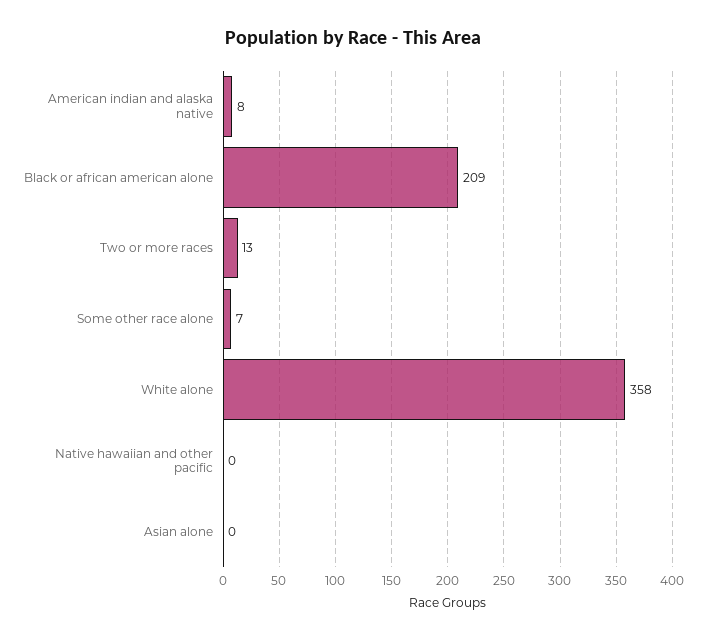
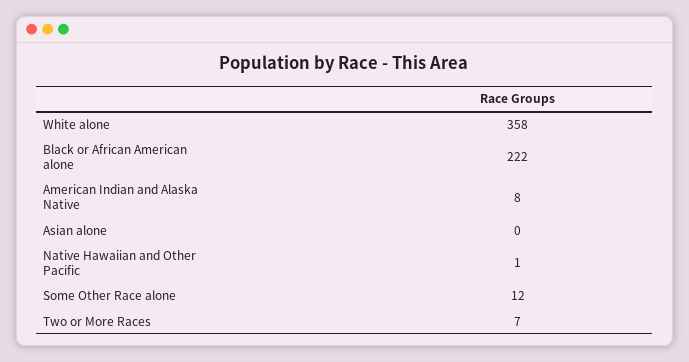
  {
    "American indian and alaska native": 8,
-   "Black or african american alone": 209,
+   "Black or african american alone": 222,
-   "Two or more races": 13,
+   "Two or more races": 7,
-   "Some other race alone": 7,
+   "Some other race alone": 12,
    "White alone": 358,
-   "Native hawaiian and other pacific": 0,
+   "Native hawaiian and other pacific": 1,
    "Asian alone": 0
  }

